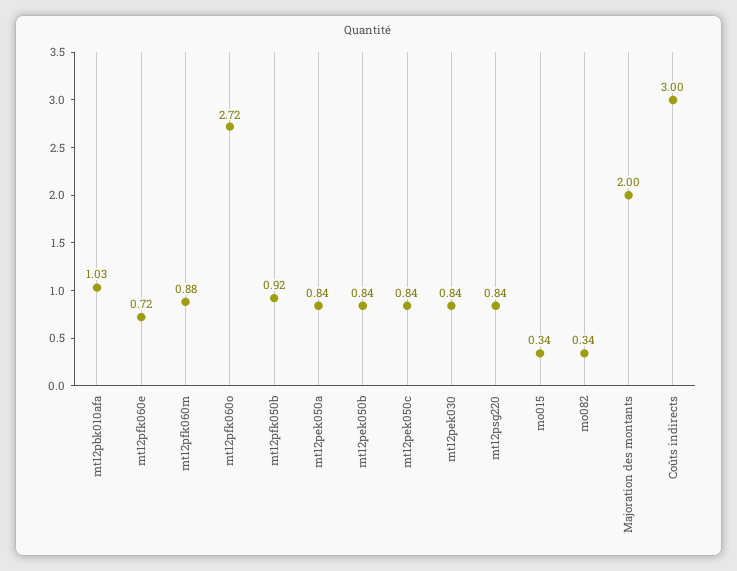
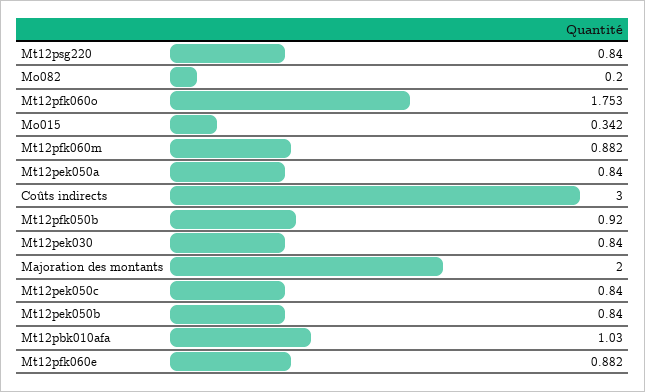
  {
    "mt12pbk010afa": 1.03,
-   "mt12pfk060e": 0.72,
+   "mt12pfk060e": 0.882,
    "mt12pfk060m": 0.882,
-   "mt12pfk060o": 2.72,
+   "mt12pfk060o": 1.753,
    "mt12pfk050b": 0.92,
    "mt12pek050a": 0.84,
    "mt12pek050b": 0.84,
    "mt12pek050c": 0.84,
    "mt12pek030": 0.84,
    "mt12psg220": 0.84,
    "mo015": 0.342,
-   "mo082": 0.34,
+   "mo082": 0.2,
    "Majoration des montants": 2,
    "Coûts indirects": 3
  }

